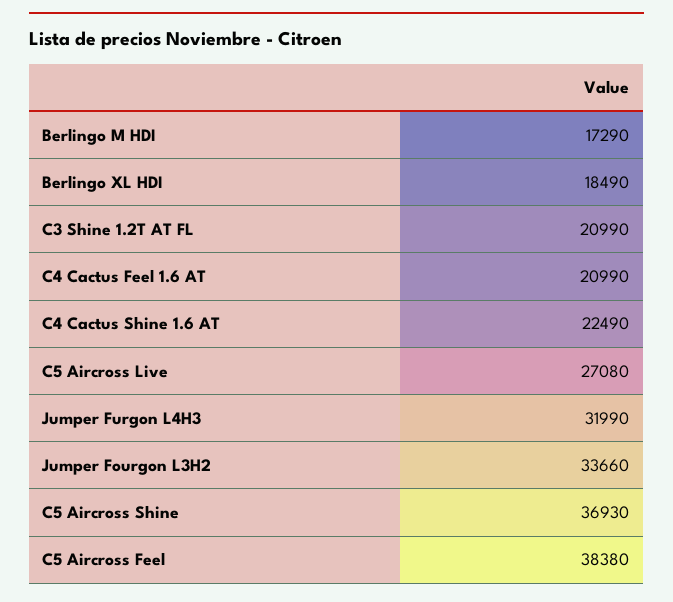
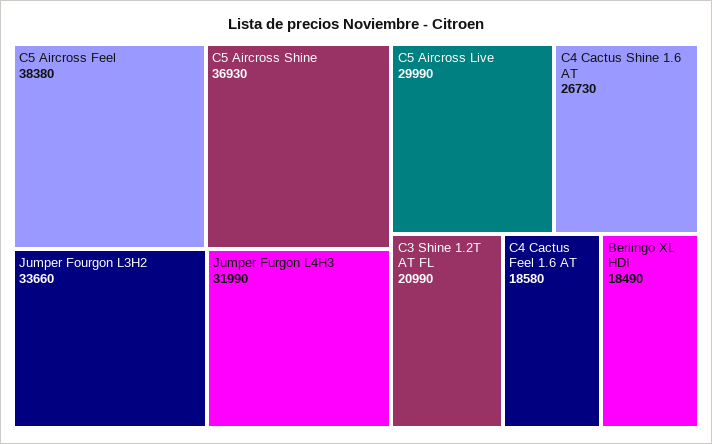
  {
-   "Berlingo M HDI": 17290,
    "Berlingo XL HDI": 18490,
    "C3 Shine 1.2T AT FL": 20990,
-   "C4 Cactus Feel 1.6 AT": 20990,
+   "C4 Cactus Feel 1.6 AT": 18580,
-   "C4 Cactus Shine 1.6 AT": 22490,
+   "C4 Cactus Shine 1.6 AT": 26730,
-   "C5 Aircross Live": 27080,
+   "C5 Aircross Live": 29990,
    "Jumper Furgon L4H3": 31990,
    "Jumper Fourgon L3H2": 33660,
    "C5 Aircross Shine": 36930,
    "C5 Aircross Feel": 38380
  }

